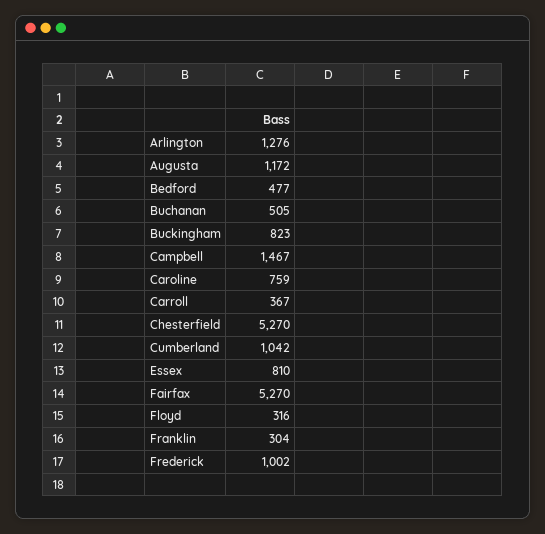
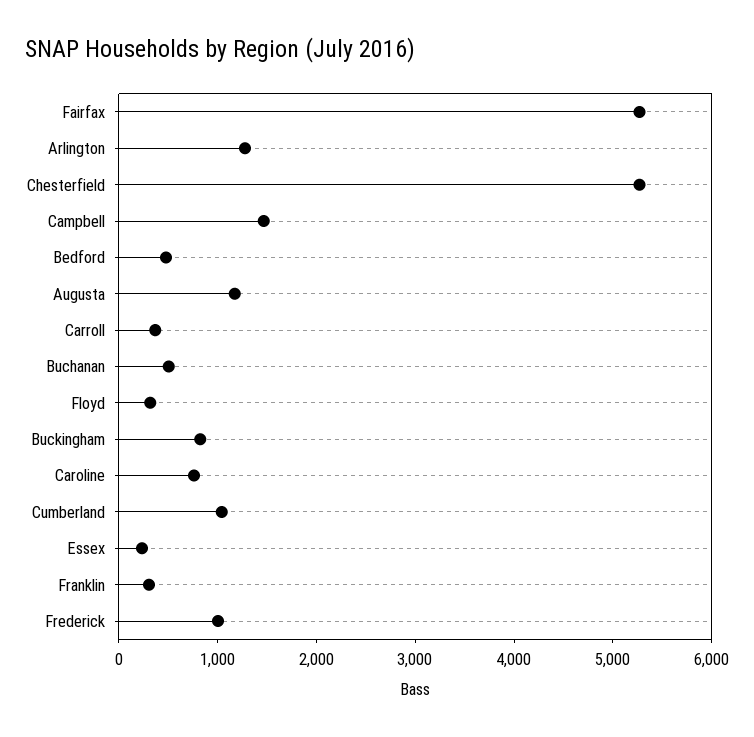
  {
    "Arlington": 1276,
    "Augusta": 1172,
    "Bedford": 477,
    "Buchanan": 505,
    "Buckingham": 823,
    "Campbell": 1467,
    "Caroline": 759,
    "Carroll": 367,
    "Chesterfield": 5270,
    "Cumberland": 1042,
-   "Essex": 810,
+   "Essex": 200,
    "Fairfax": 5270,
    "Floyd": 316,
    "Franklin": 304,
    "Frederick": 1002
  }

